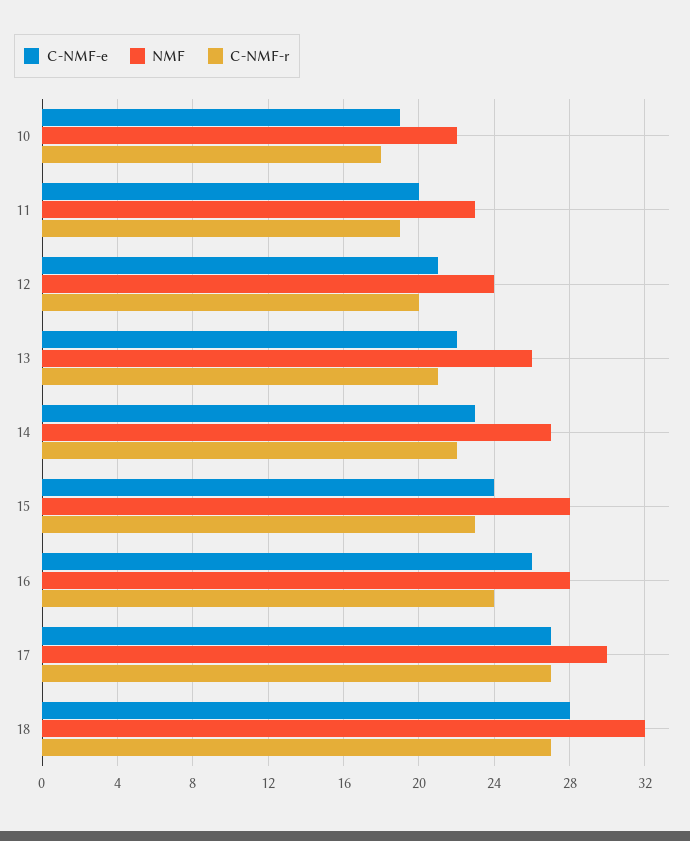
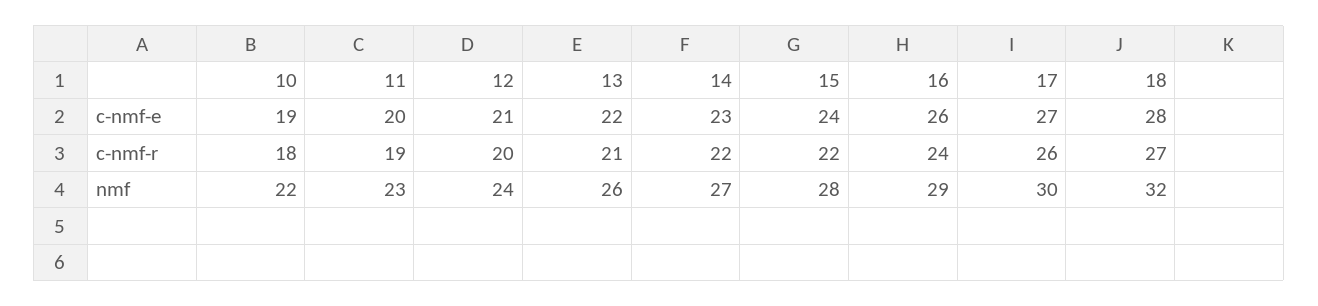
  {
    "C-NMF-e": {
      "10": 19,
      "11": 20,
      "12": 21,
      "13": 22,
      "14": 23,
      "15": 24,
      "16": 26,
      "17": 27,
      "18": 28
    },
    "NMF": {
      "10": 22,
      "11": 23,
      "12": 24,
      "13": 26,
      "14": 27,
      "15": 28,
-     "16": 28,
+     "16": 29,
      "17": 30,
      "18": 32
    },
    "C-NMF-r": {
      "10": 18,
      "11": 19,
      "12": 20,
      "13": 21,
      "14": 22,
-     "15": 23,
+     "15": 22,
      "16": 24,
-     "17": 27,
+     "17": 26,
      "18": 27
    }
  }

